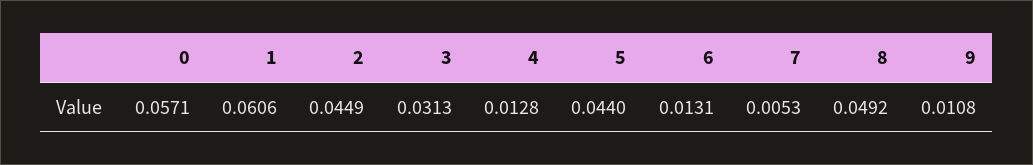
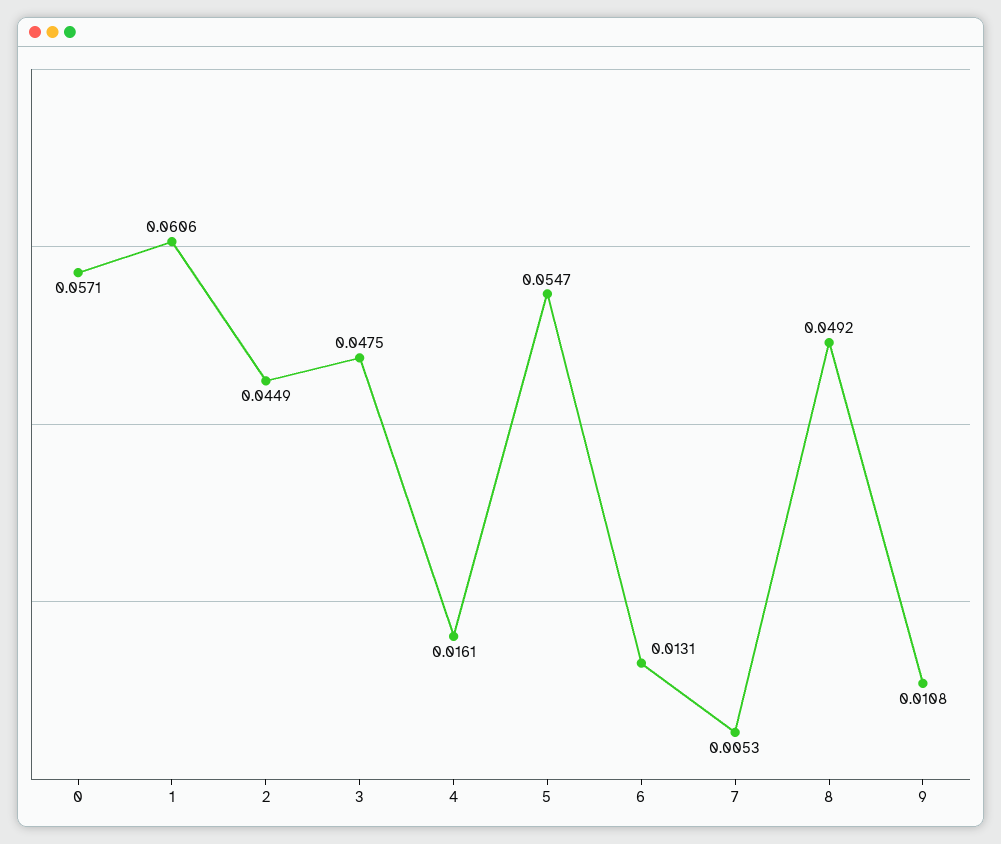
  {
    "0": 0.0571,
    "1": 0.0606,
    "2": 0.0449,
-   "3": 0.0313,
+   "3": 0.0475,
-   "4": 0.0128,
+   "4": 0.0161,
-   "5": 0.044,
+   "5": 0.0547,
    "6": 0.0131,
    "7": 0.0053,
    "8": 0.0492,
    "9": 0.0108
  }

